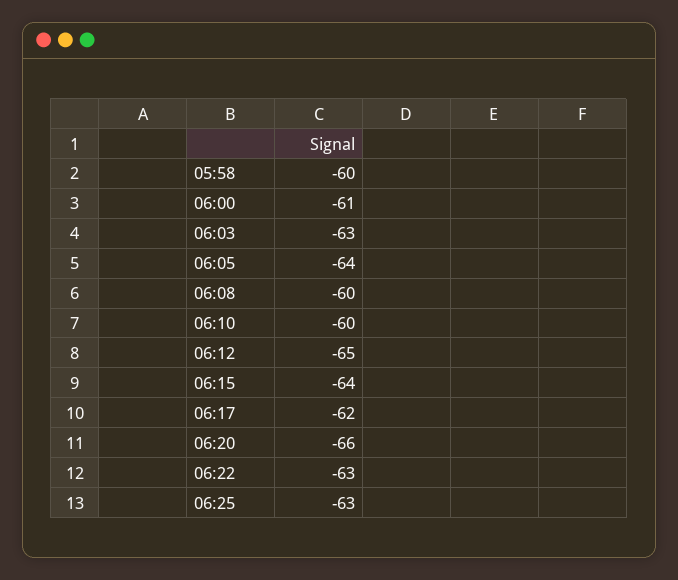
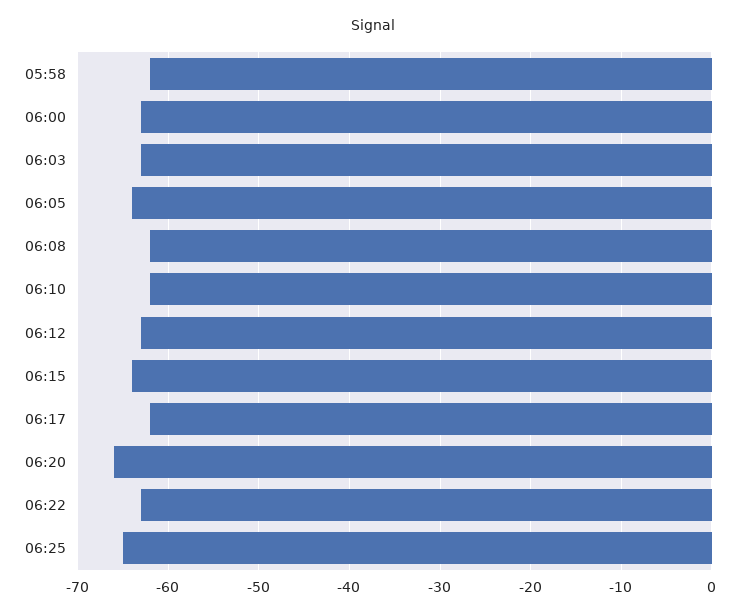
  {
-   "05:58": -60,
+   "05:58": -62,
-   "06:00": -61,
+   "06:00": -63,
    "06:03": -63,
    "06:05": -64,
-   "06:08": -60,
+   "06:08": -62,
-   "06:10": -60,
+   "06:10": -62,
-   "06:12": -65,
+   "06:12": -63,
    "06:15": -64,
    "06:17": -62,
    "06:20": -66,
    "06:22": -63,
-   "06:25": -63
+   "06:25": -65
  }

